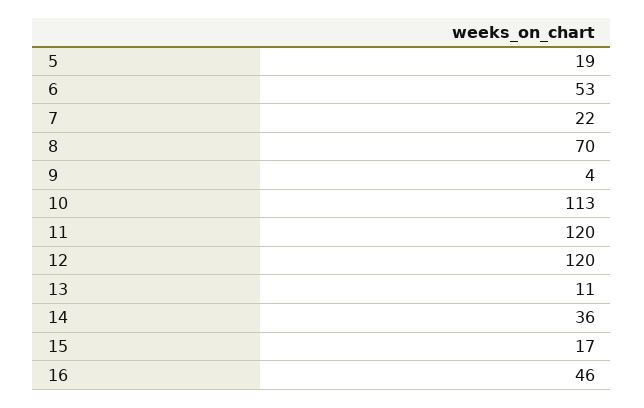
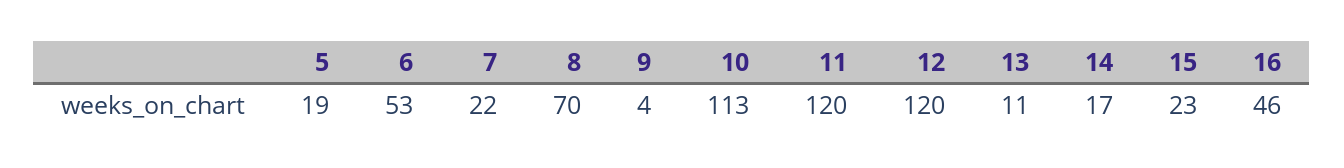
  {
    "5": 19,
    "6": 53,
    "7": 22,
    "8": 70,
    "9": 4,
    "10": 113,
    "11": 120,
    "12": 120,
    "13": 11,
-   "14": 36,
+   "14": 17,
-   "15": 17,
+   "15": 23,
    "16": 46
  }

